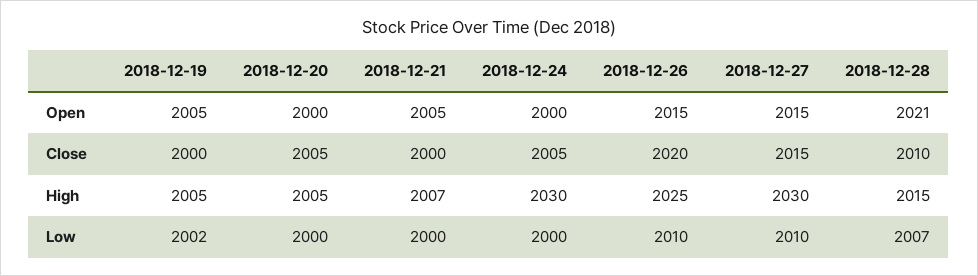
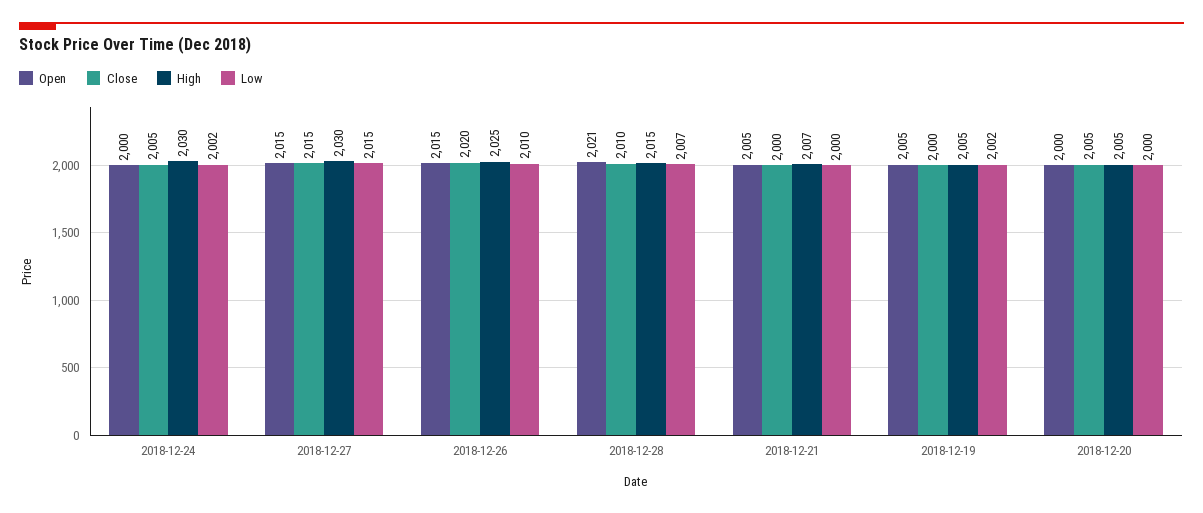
  {
    "Open": {
      "2018-12-19": 2005,
      "2018-12-20": 2000,
      "2018-12-21": 2005,
      "2018-12-24": 2000,
      "2018-12-26": 2015,
      "2018-12-27": 2015,
      "2018-12-28": 2021
    },
    "Close": {
      "2018-12-19": 2000,
      "2018-12-20": 2005,
      "2018-12-21": 2000,
      "2018-12-24": 2005,
      "2018-12-26": 2020,
      "2018-12-27": 2015,
      "2018-12-28": 2010
    },
    "High": {
      "2018-12-19": 2005,
      "2018-12-20": 2005,
      "2018-12-21": 2007,
      "2018-12-24": 2030,
      "2018-12-26": 2025,
      "2018-12-27": 2030,
      "2018-12-28": 2015
    },
    "Low": {
      "2018-12-19": 2002,
      "2018-12-20": 2000,
      "2018-12-21": 2000,
-     "2018-12-24": 2000,
+     "2018-12-24": 2002,
      "2018-12-26": 2010,
-     "2018-12-27": 2010,
+     "2018-12-27": 2015,
      "2018-12-28": 2007
    }
  }

